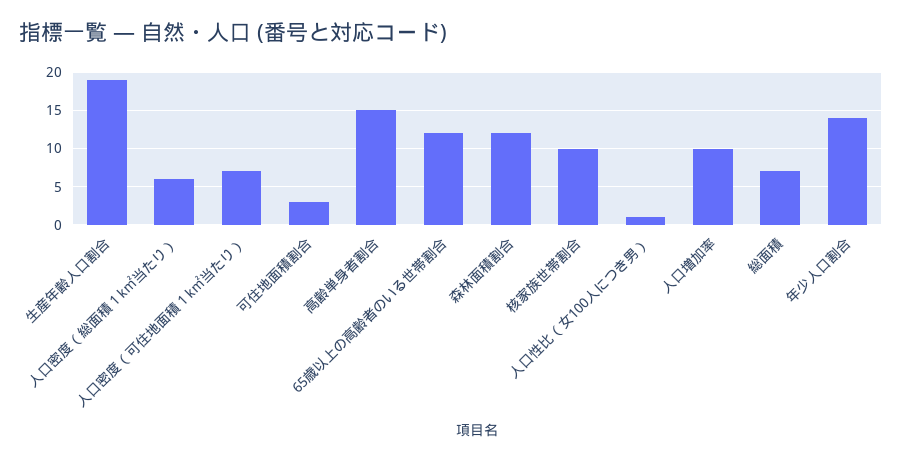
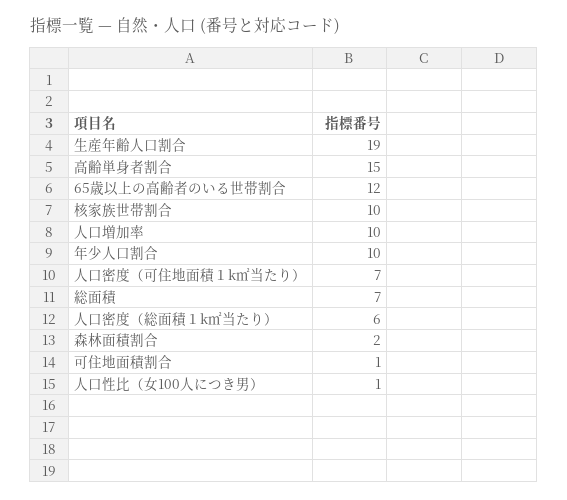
  {
    "生産年齢人口割合": 19,
    "人口密度（総面積１k㎡当たり）": 6,
    "人口密度（可住地面積１k㎡当たり）": 7,
-   "可住地面積割合": 3,
+   "可住地面積割合": 1,
    "高齢単身者割合": 15,
    "65歳以上の高齢者のいる世帯割合": 12,
-   "森林面積割合": 12,
+   "森林面積割合": 2,
    "核家族世帯割合": 10,
    "人口性比（女100人につき男）": 1,
    "人口増加率": 10,
    "総面積": 7,
-   "年少人口割合": 14
+   "年少人口割合": 10
  }

